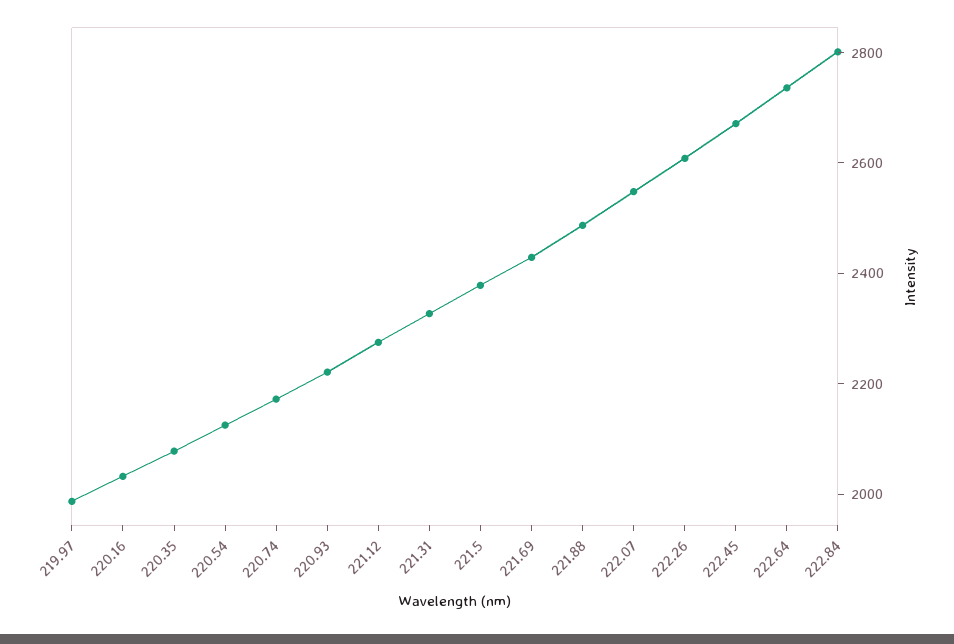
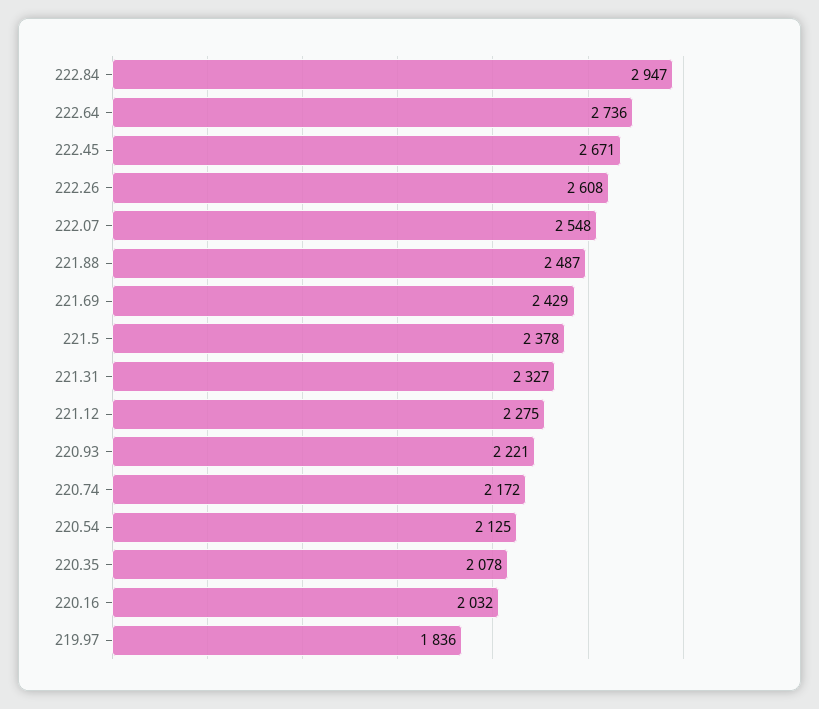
  {
-   "219.97": 2000,
+   "219.97": 1836,
    "220.16": 2032,
    "220.35": 2078,
    "220.54": 2125,
    "220.74": 2172,
    "220.93": 2221,
    "221.12": 2275,
    "221.31": 2327,
    "221.5": 2378,
    "221.69": 2429,
    "221.88": 2487,
    "222.07": 2548,
    "222.26": 2608,
    "222.45": 2671,
    "222.64": 2736,
-   "222.84": 2800
+   "222.84": 2947
  }

